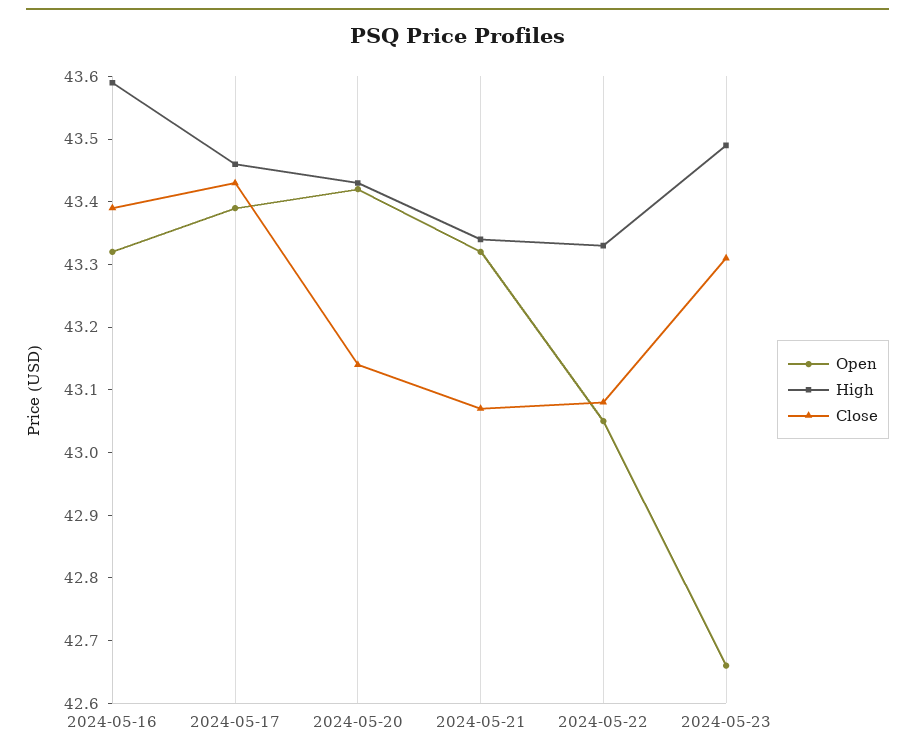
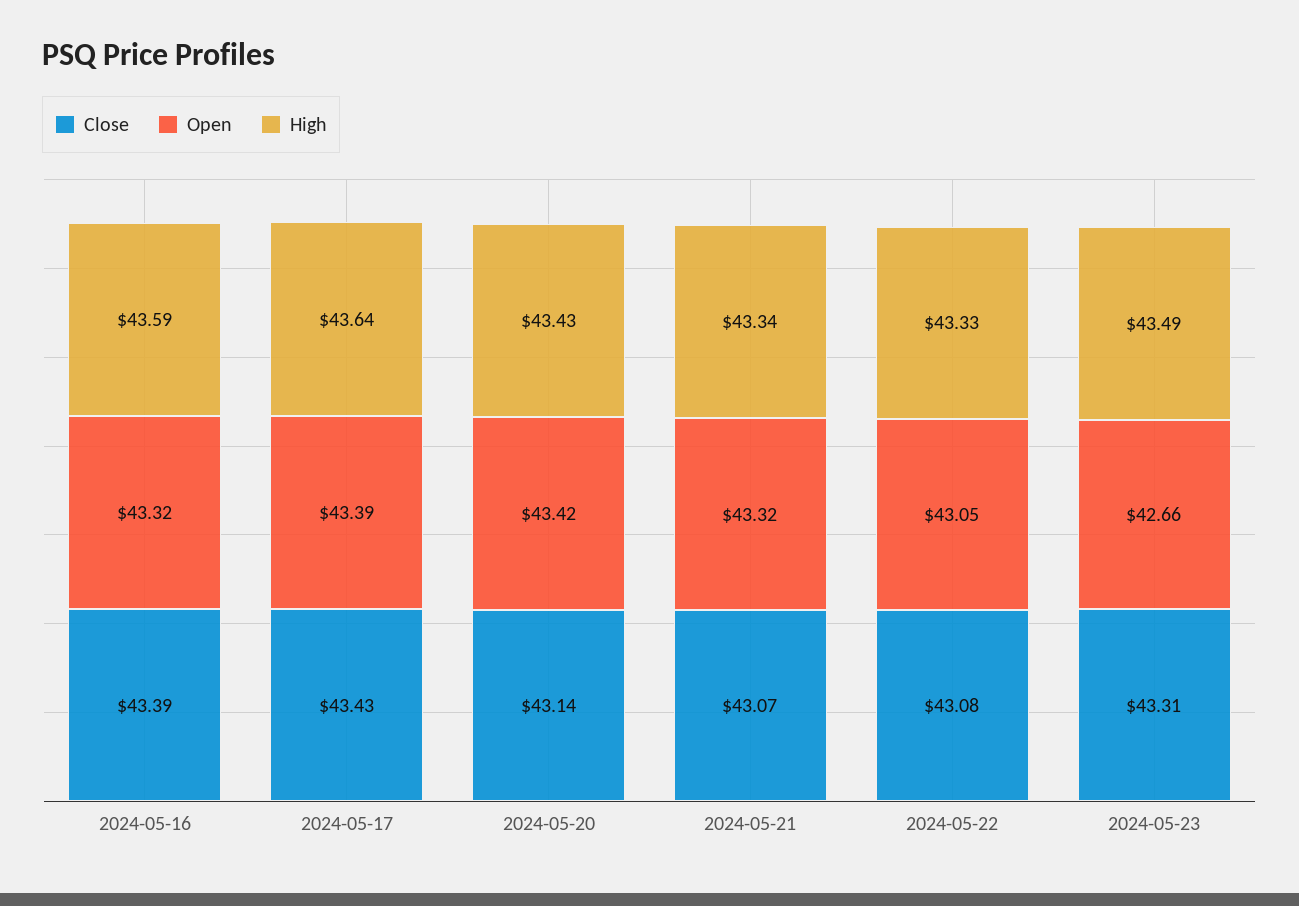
  {
    "Open": {
      "2024-05-16": 43.32,
      "2024-05-17": 43.39,
      "2024-05-20": 43.42,
      "2024-05-21": 43.32,
      "2024-05-22": 43.05,
      "2024-05-23": 42.66
    },
    "High": {
      "2024-05-16": 43.59,
-     "2024-05-17": 43.45,
+     "2024-05-17": 43.64,
      "2024-05-20": 43.43,
      "2024-05-21": 43.34,
      "2024-05-22": 43.33,
      "2024-05-23": 43.49
    },
    "Close": {
      "2024-05-16": 43.39,
      "2024-05-17": 43.43,
      "2024-05-20": 43.14,
      "2024-05-21": 43.07,
      "2024-05-22": 43.08,
      "2024-05-23": 43.31
    }
  }

